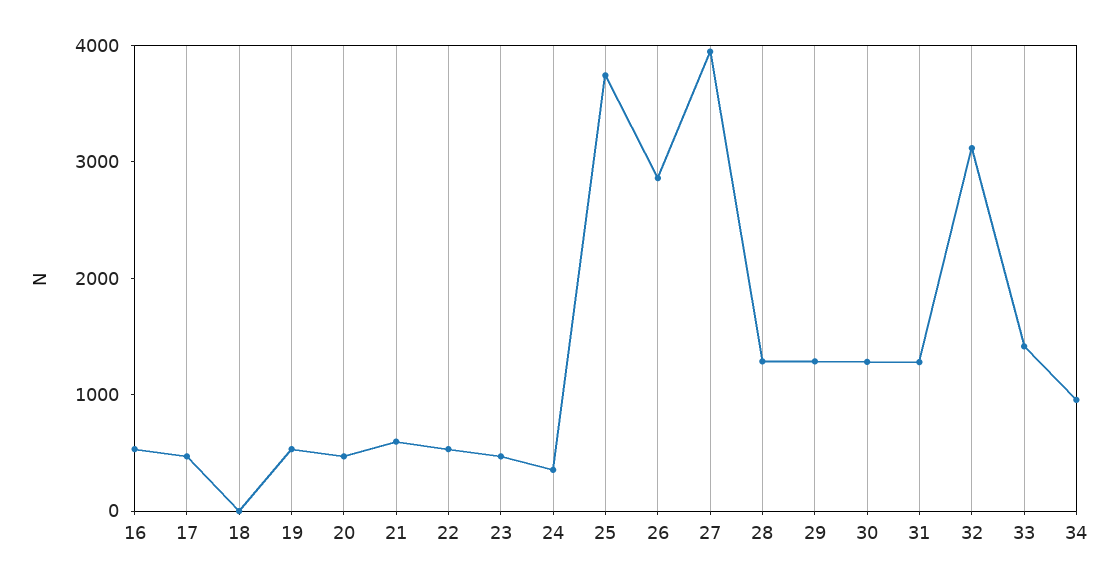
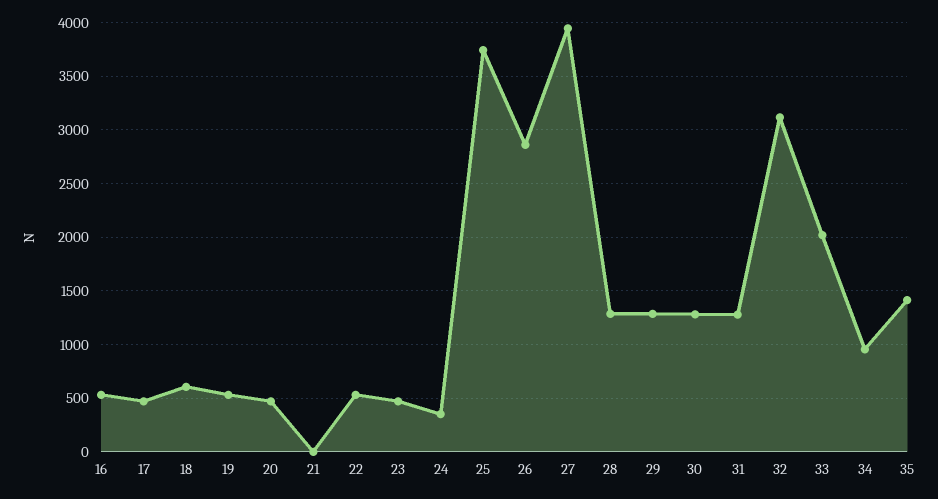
  {
    "16": 500,
    "17": 500,
-   "18": 0,
+   "18": 600,
    "19": 500,
    "20": 500,
-   "21": 600,
+   "21": 0,
    "22": 500,
    "23": 500,
    "24": 400,
    "25": 3700,
    "26": 2900,
    "27": 3900,
    "28": 1300,
    "29": 1300,
    "30": 1300,
    "31": 1300,
    "32": 3100,
-   "33": 1400,
+   "33": 2000,
-   "34": 1000
+   "34": 1000,
+   "35": 1400
  }

